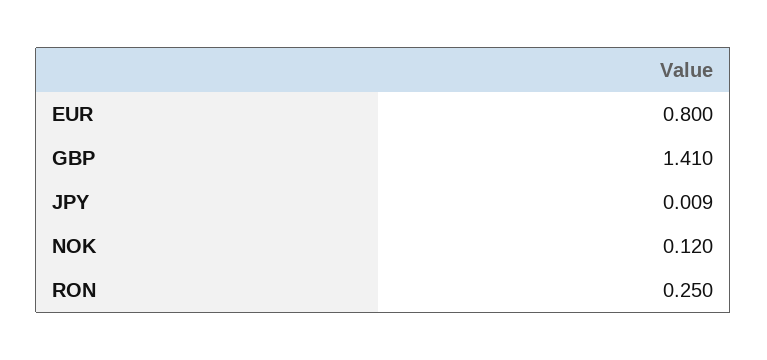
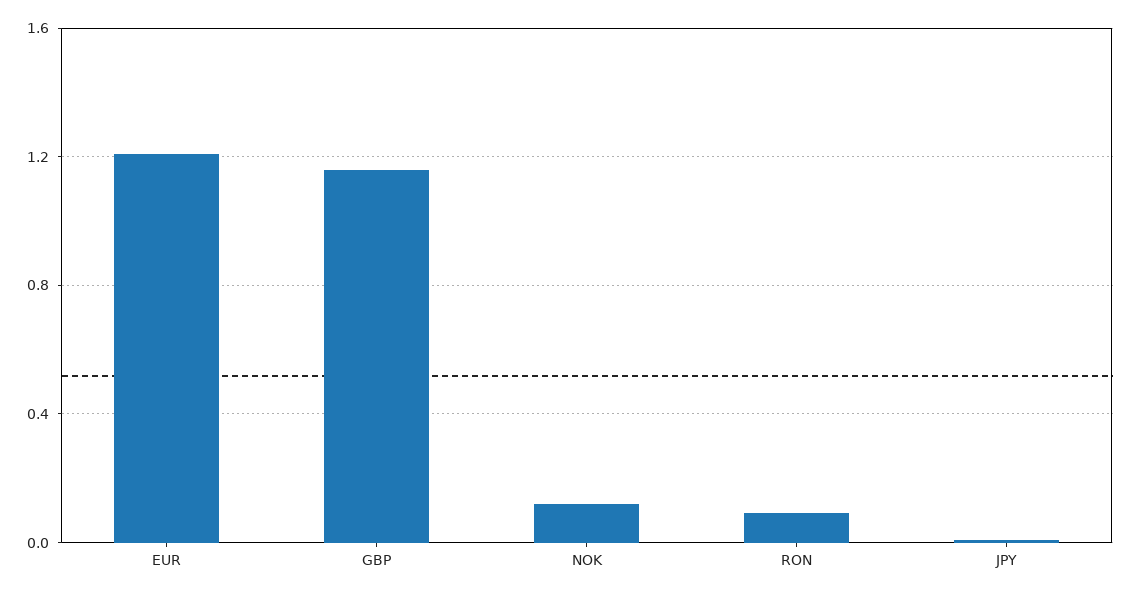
  {
-   "EUR": 0.8,
+   "EUR": 1.2,
-   "GBP": 1.41,
+   "GBP": 1.15,
    "JPY": 0.009,
    "NOK": 0.12,
-   "RON": 0.25
+   "RON": 0.1
  }

